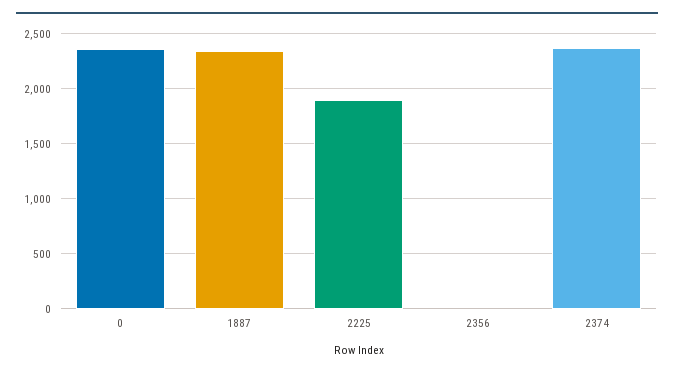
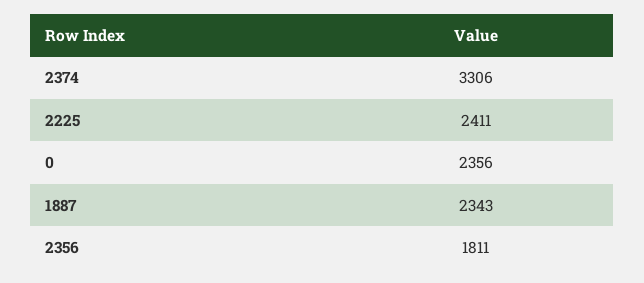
  {
    "0": 2356,
    "1887": 2343,
-   "2225": 1900,
+   "2225": 2411,
-   "2356": 0,
+   "2356": 1811,
-   "2374": 2400
+   "2374": 3306
  }

